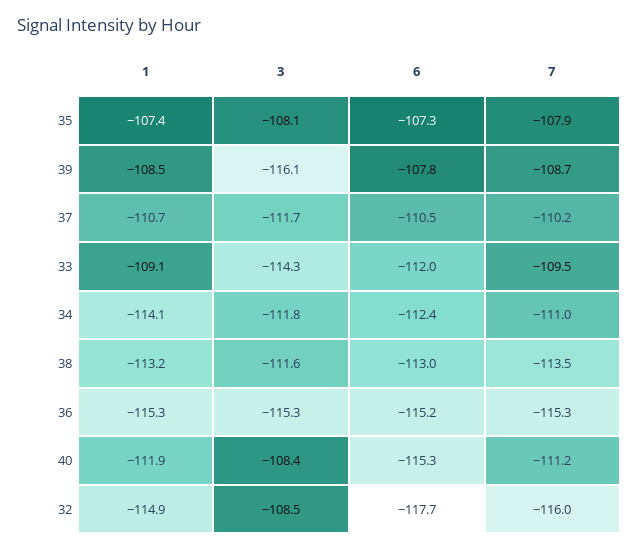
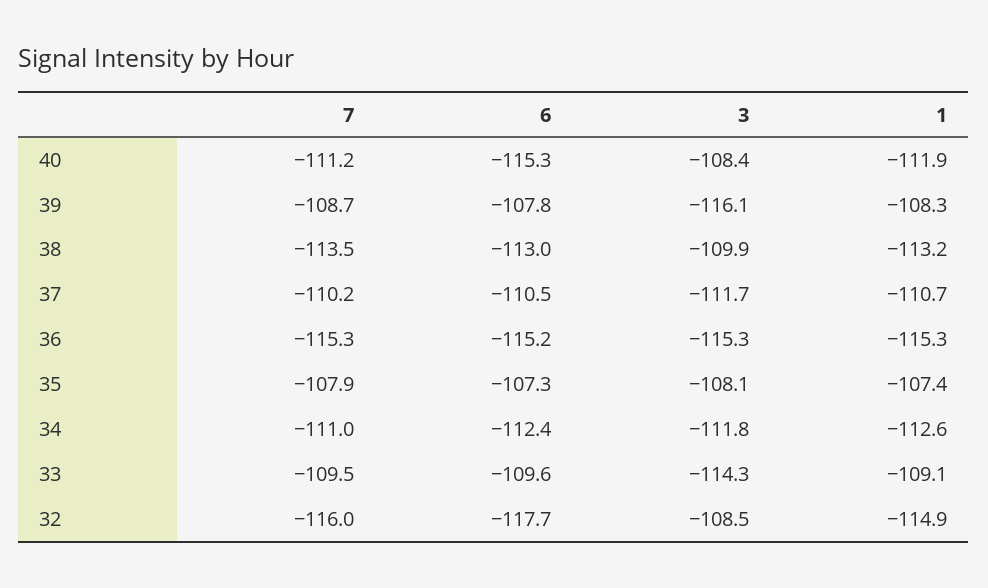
  {
    "1": {
      "35": -107.4,
-     "39": -108.5,
+     "39": -108.3,
      "37": -110.7,
      "33": -109.1,
-     "34": -114.1,
+     "34": -112.6,
      "38": -113.2,
      "36": -115.3,
      "40": -111.9,
      "32": -114.9
    },
    "3": {
      "35": -108.1,
      "39": -116.1,
      "37": -111.7,
      "33": -114.3,
      "34": -111.8,
-     "38": -111.6,
+     "38": -109.9,
      "36": -115.3,
      "40": -108.4,
      "32": -108.5
    },
    "6": {
      "35": -107.3,
      "39": -107.8,
      "37": -110.5,
-     "33": -112,
+     "33": -109.6,
      "34": -112.4,
      "38": -113,
      "36": -115.2,
      "40": -115.3,
      "32": -117.7
    },
    "7": {
      "35": -107.9,
      "39": -108.7,
      "37": -110.2,
      "33": -109.5,
      "34": -111,
      "38": -113.5,
      "36": -115.3,
      "40": -111.2,
      "32": -116
    }
  }

